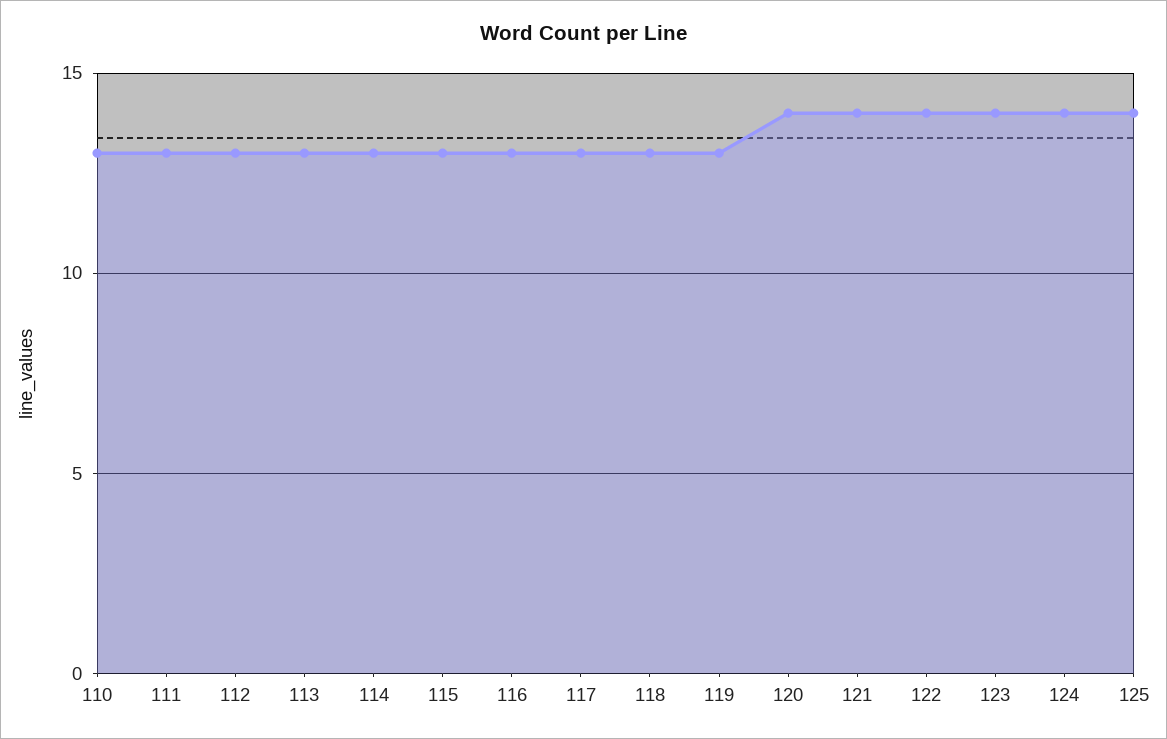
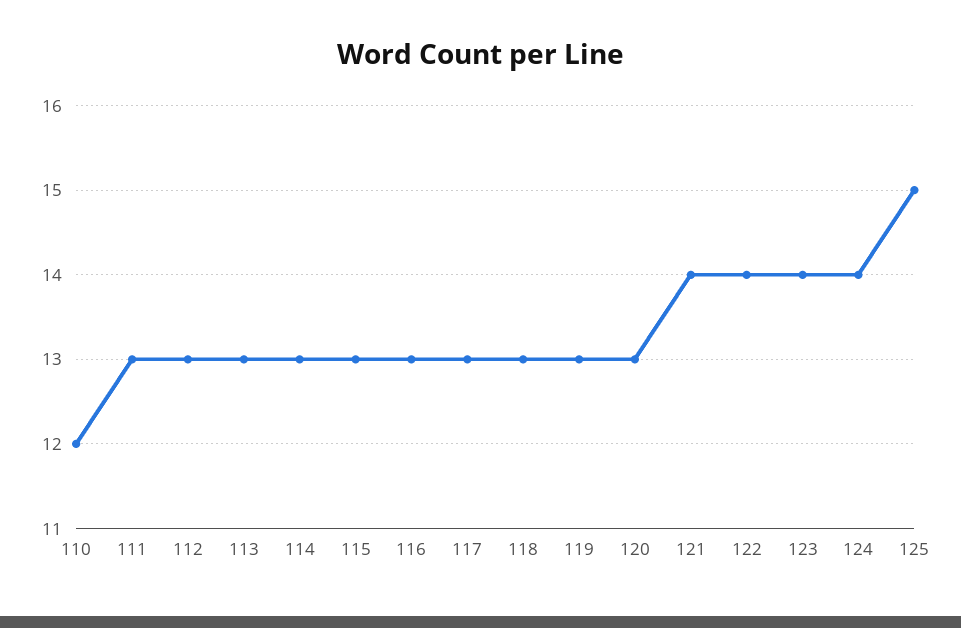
  {
-   "110": 13,
+   "110": 12,
    "111": 13,
    "112": 13,
    "113": 13,
    "114": 13,
    "115": 13,
    "116": 13,
    "117": 13,
    "118": 13,
    "119": 13,
-   "120": 14,
+   "120": 13,
    "121": 14,
    "122": 14,
    "123": 14,
    "124": 14,
-   "125": 14
+   "125": 15
  }

